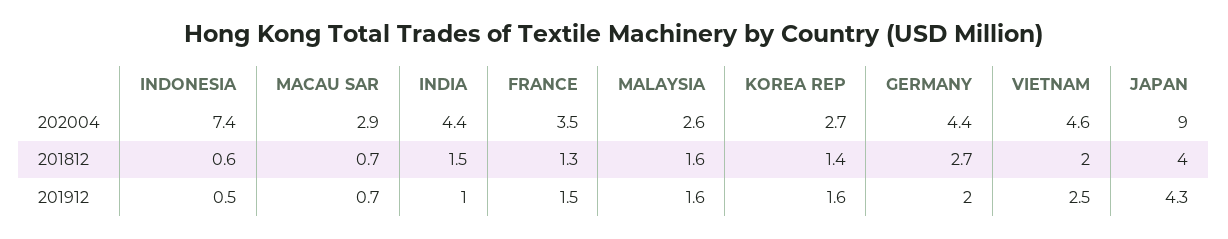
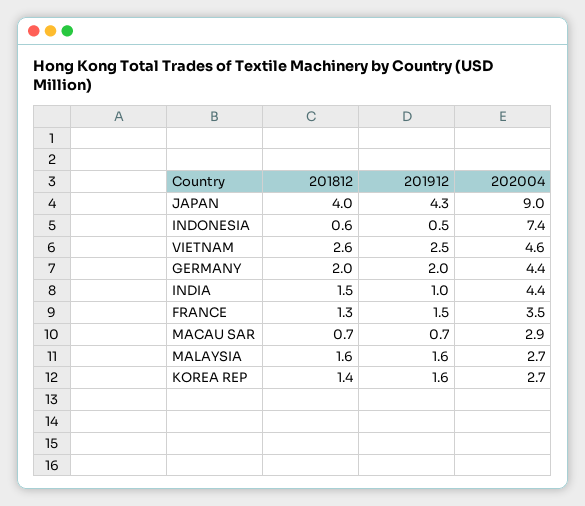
  {
    "INDONESIA": {
      "202004": 7.4,
      "201812": 0.6,
      "201912": 0.5
    },
    "MACAU SAR": {
      "202004": 2.9,
      "201812": 0.7,
      "201912": 0.7
    },
    "INDIA": {
      "202004": 4.4,
      "201812": 1.5,
      "201912": 1
    },
    "FRANCE": {
      "202004": 3.5,
      "201812": 1.3,
      "201912": 1.5
    },
    "MALAYSIA": {
-     "202004": 2.6,
+     "202004": 2.7,
      "201812": 1.6,
      "201912": 1.6
    },
    "KOREA REP": {
      "202004": 2.7,
      "201812": 1.4,
      "201912": 1.6
    },
    "GERMANY": {
      "202004": 4.4,
-     "201812": 2.7,
+     "201812": 2,
      "201912": 2
    },
    "VIETNAM": {
      "202004": 4.6,
-     "201812": 2,
+     "201812": 2.6,
      "201912": 2.5
    },
    "JAPAN": {
      "202004": 9,
      "201812": 4,
      "201912": 4.3
    }
  }

